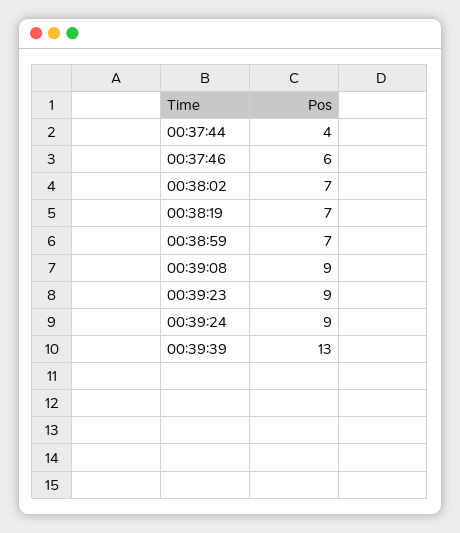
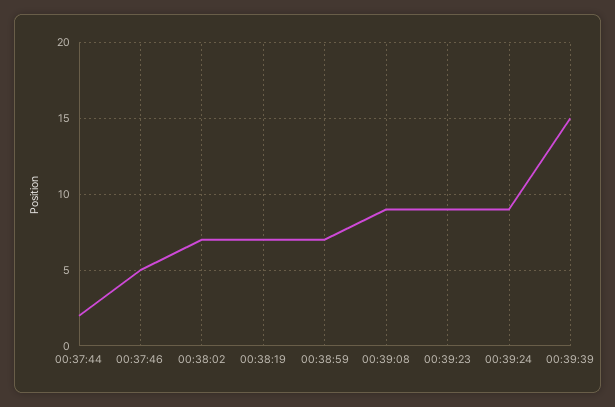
  {
-   "00:37:44": 4,
+   "00:37:44": 2,
-   "00:37:46": 6,
+   "00:37:46": 5,
    "00:38:02": 7,
    "00:38:19": 7,
    "00:38:59": 7,
    "00:39:08": 9,
    "00:39:23": 9,
    "00:39:24": 9,
-   "00:39:39": 13
+   "00:39:39": 15
  }

